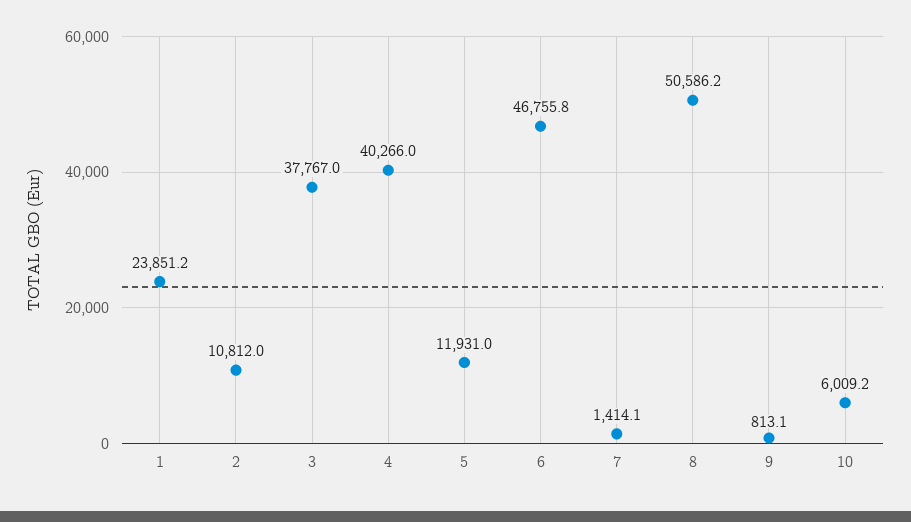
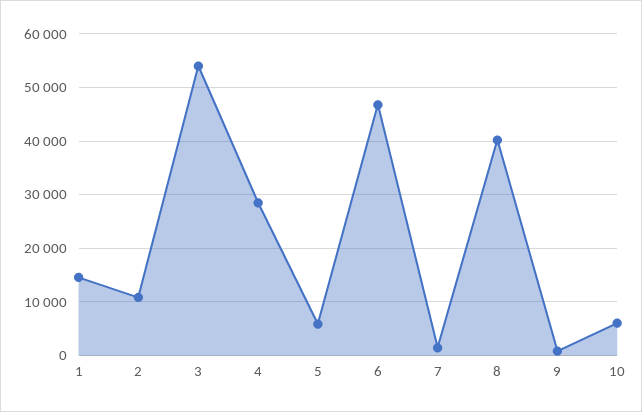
  {
-   "1": 23851.2,
+   "1": 14000,
    "2": 10812,
-   "3": 37767,
+   "3": 54000,
-   "4": 40266,
+   "4": 28000,
-   "5": 11931,
+   "5": 6000,
    "6": 46755.8,
    "7": 1414.1,
-   "8": 50586.2,
+   "8": 40000,
    "9": 813.1,
    "10": 6009.2
  }

